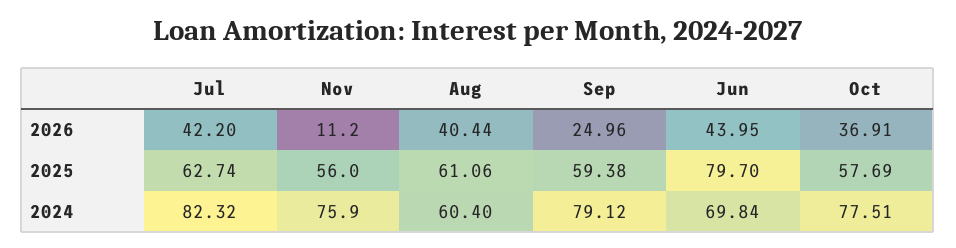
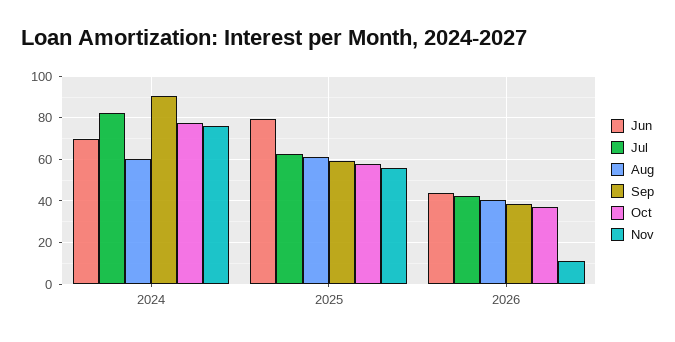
  {
    "Jul": {
      "2026": 42.2,
      "2025": 62.74,
      "2024": 82.32
    },
    "Nov": {
      "2026": 11.2,
      "2025": 56,
      "2024": 75.9
    },
    "Aug": {
      "2026": 40.44,
      "2025": 61.06,
      "2024": 60.4
    },
    "Sep": {
-     "2026": 24.96,
+     "2026": 40,
      "2025": 59.38,
-     "2024": 79.12
+     "2024": 90
    },
    "Jun": {
      "2026": 43.95,
      "2025": 79.7,
      "2024": 69.84
    },
    "Oct": {
      "2026": 36.91,
      "2025": 57.69,
      "2024": 77.51
    }
  }

